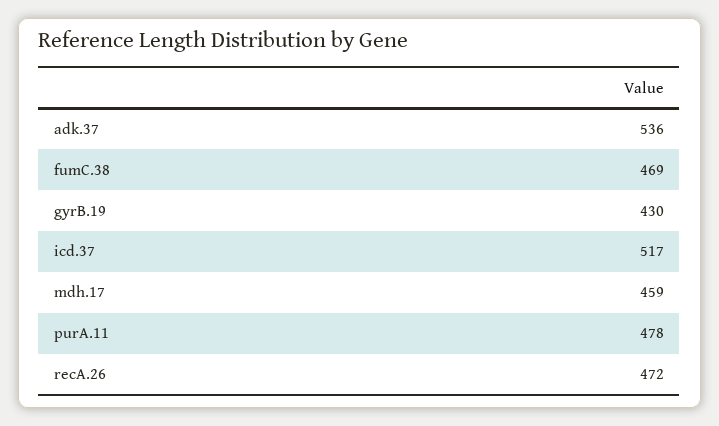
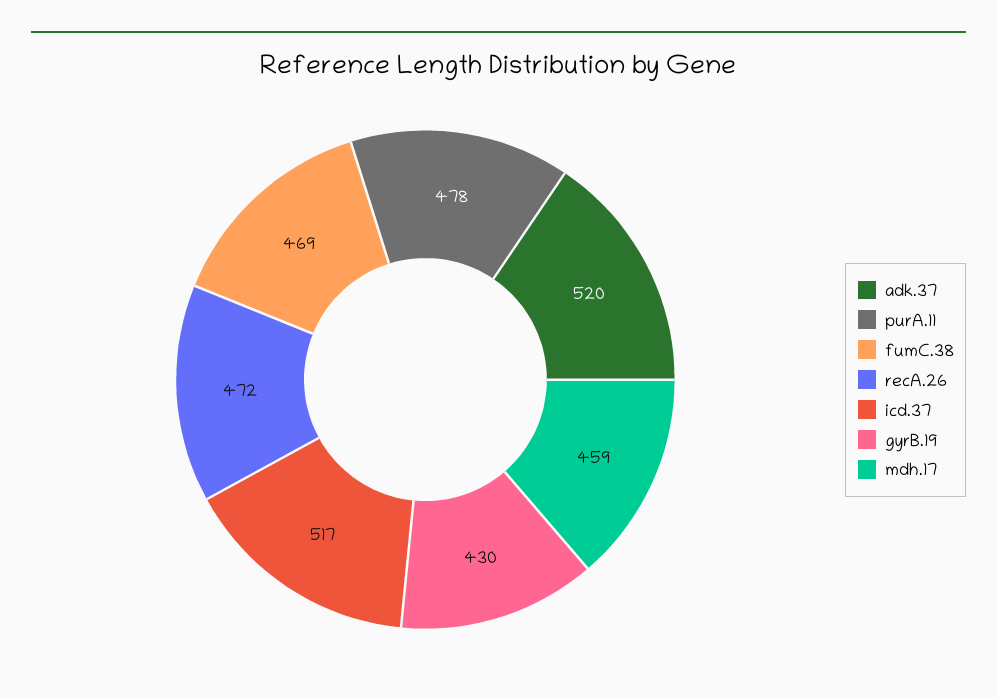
  {
-   "adk.37": 536,
+   "adk.37": 520,
    "fumC.38": 469,
    "gyrB.19": 430,
    "icd.37": 517,
    "mdh.17": 459,
    "purA.11": 478,
    "recA.26": 472
  }

